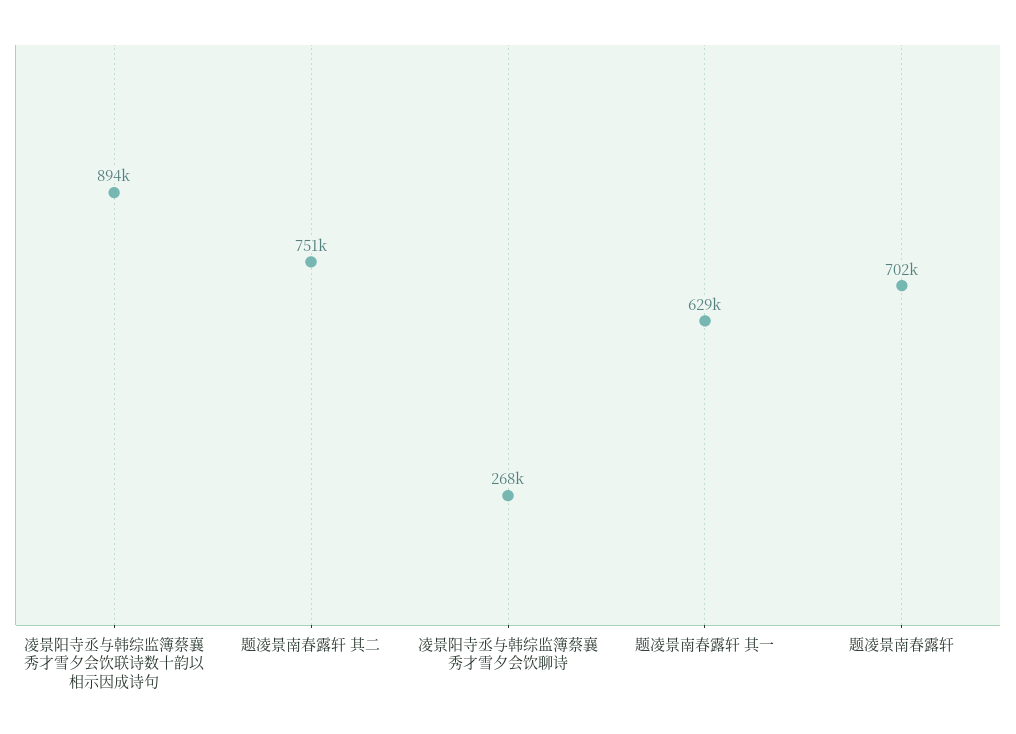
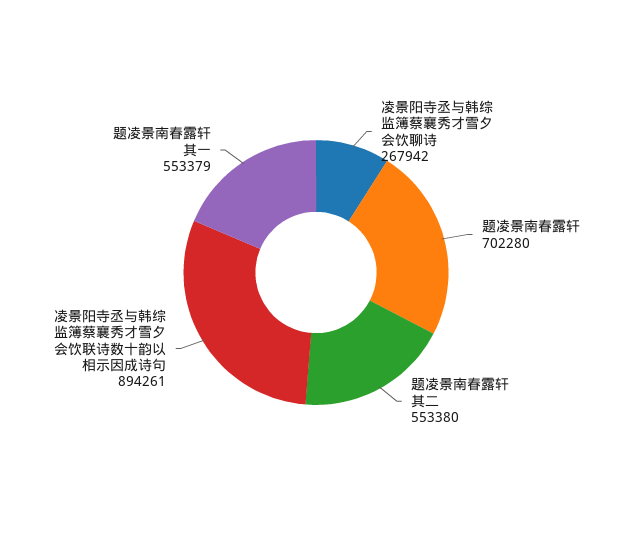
  {
    "凌景阳寺丞与韩综监簿蔡襄秀才雪夕会饮联诗数十韵以相示因成诗句": 894261,
-   "题凌景南春露轩 其二": 751000,
+   "题凌景南春露轩 其二": 553380,
    "凌景阳寺丞与韩综监簿蔡襄秀才雪夕会饮聊诗": 267942,
-   "题凌景南春露轩 其一": 629000,
+   "题凌景南春露轩 其一": 553379,
    "题凌景南春露轩": 702280
  }

